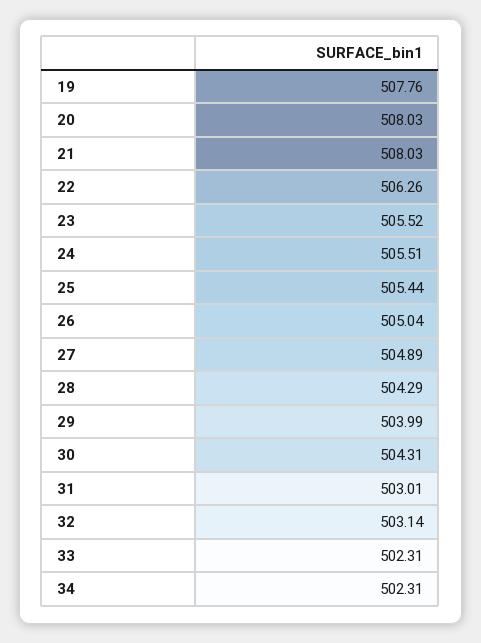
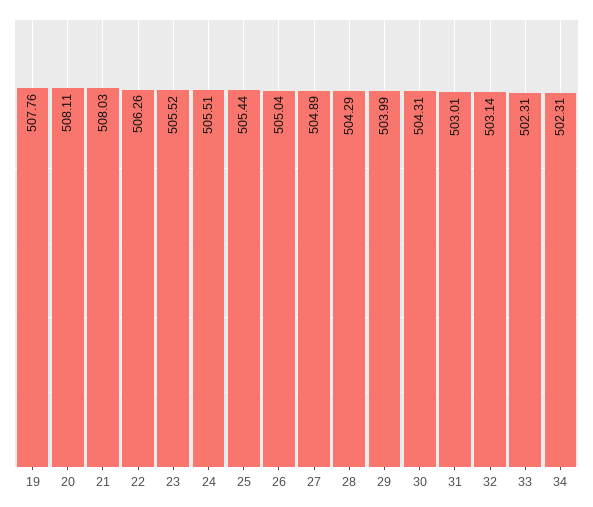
  {
    "19": 507.76,
-   "20": 508.03,
+   "20": 508.11,
    "21": 508.03,
    "22": 506.26,
    "23": 505.52,
    "24": 505.51,
    "25": 505.44,
    "26": 505.04,
    "27": 504.89,
    "28": 504.29,
    "29": 503.99,
    "30": 504.31,
    "31": 503.01,
    "32": 503.14,
    "33": 502.31,
    "34": 502.31
  }

